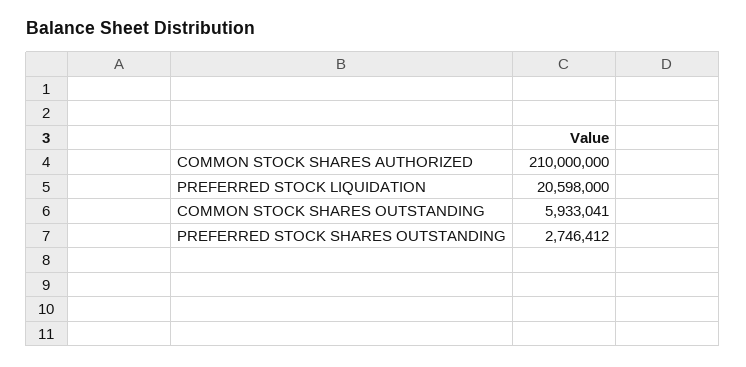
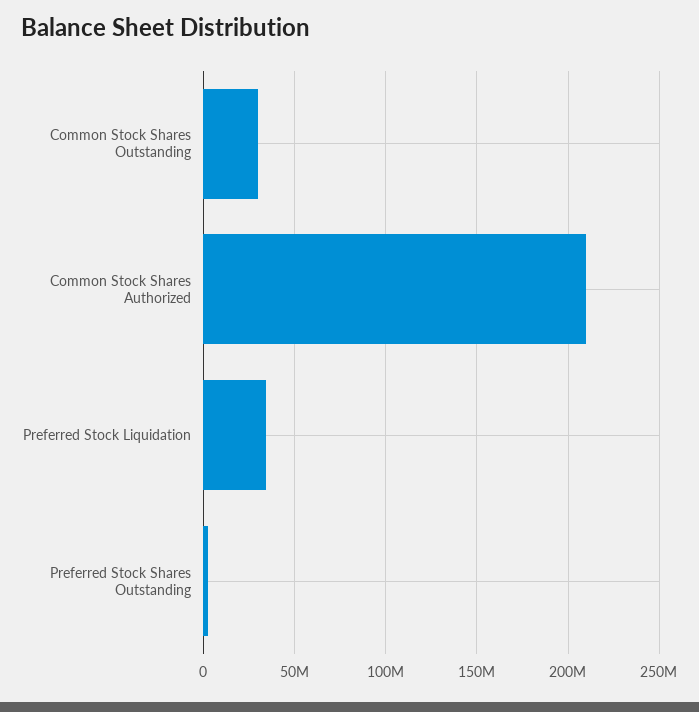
  {
    "COMMON STOCK SHARES AUTHORIZED": 210000000,
-   "PREFERRED STOCK LIQUIDATION": 20598000,
+   "PREFERRED STOCK LIQUIDATION": 35000000,
-   "COMMON STOCK SHARES OUTSTANDING": 5933041,
+   "COMMON STOCK SHARES OUTSTANDING": 30000000,
    "PREFERRED STOCK SHARES OUTSTANDING": 2746412
  }

